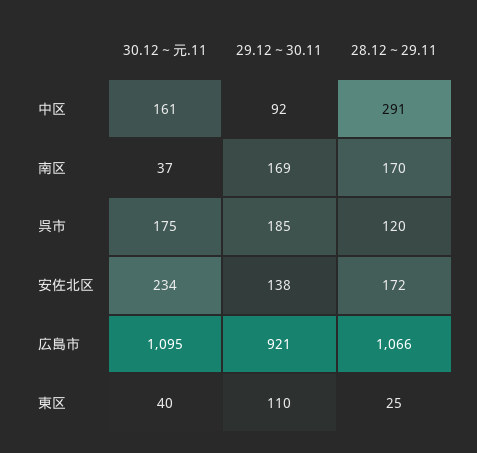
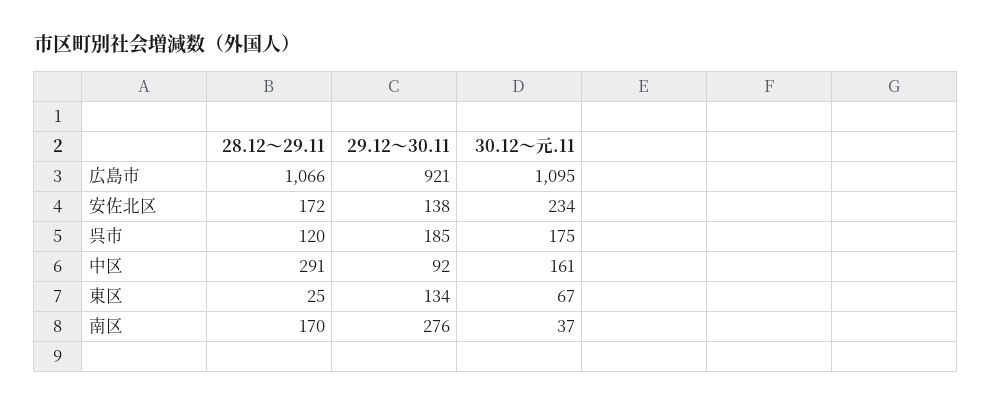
  {
    "30.12～元.11": {
      "中区": 161,
      "南区": 37,
      "呉市": 175,
      "安佐北区": 234,
      "広島市": 1095,
-     "東区": 40
+     "東区": 67
    },
    "29.12～30.11": {
      "中区": 92,
-     "南区": 169,
+     "南区": 276,
      "呉市": 185,
      "安佐北区": 138,
      "広島市": 921,
-     "東区": 110
+     "東区": 134
    },
    "28.12～29.11": {
      "中区": 291,
      "南区": 170,
      "呉市": 120,
      "安佐北区": 172,
      "広島市": 1066,
      "東区": 25
    }
  }

